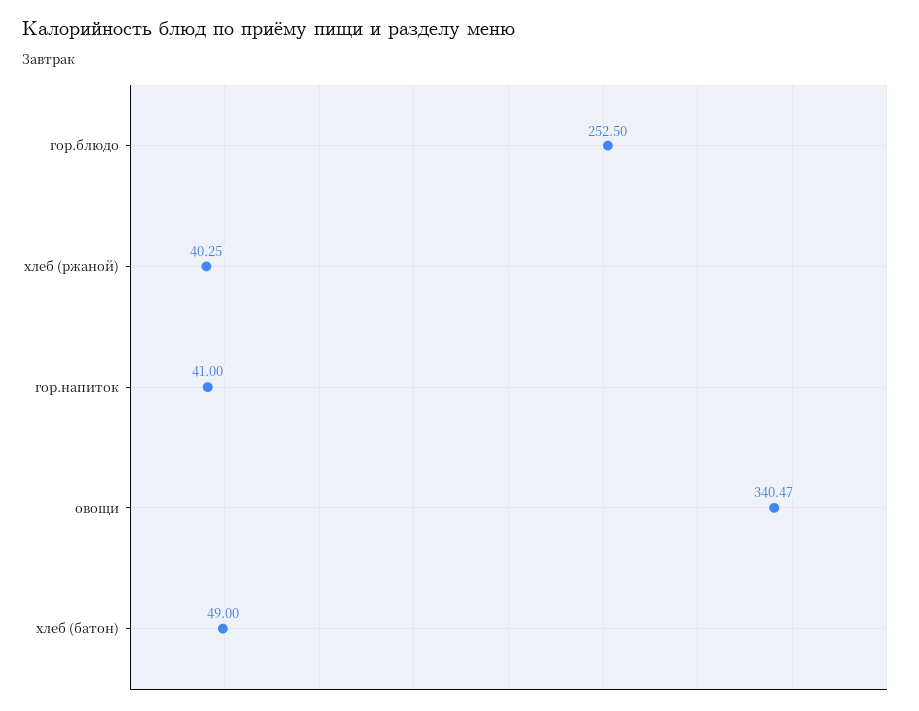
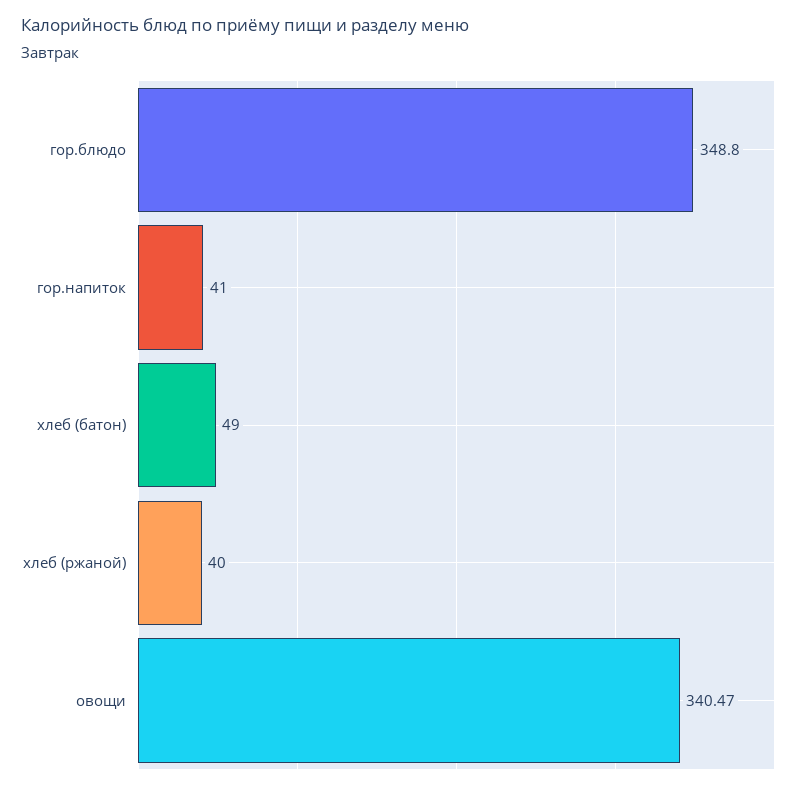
  {
-   "гор.блюдо": 252.5,
+   "гор.блюдо": 348.8,
-   "хлеб (ржаной)": 40.25,
+   "хлеб (ржаной)": 40,
    "гор.напиток": 41,
    "овощи": 340.47,
    "хлеб (батон)": 49
  }

